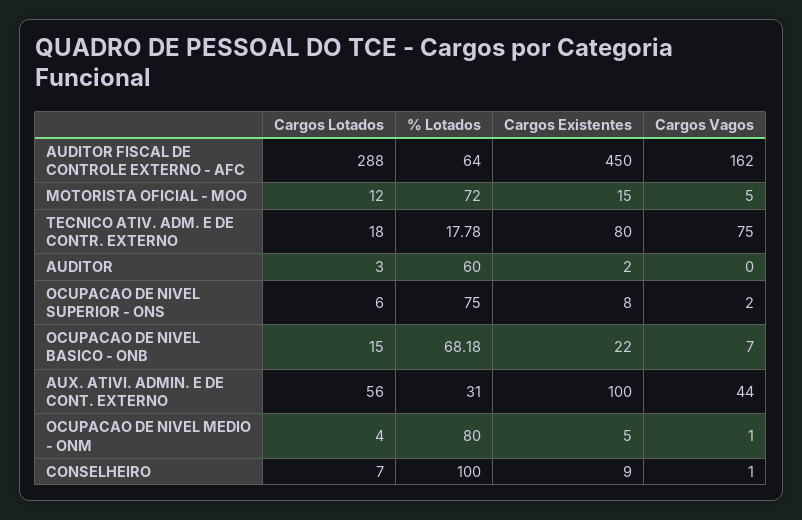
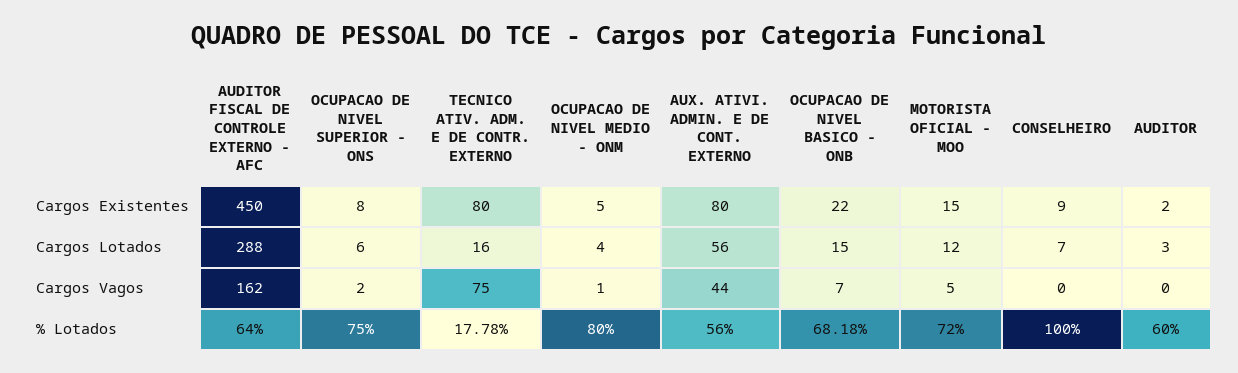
  {
    "Cargos Lotados": {
      "AUDITOR FISCAL DE CONTROLE EXTERNO - AFC": 288,
      "MOTORISTA OFICIAL - MOO": 12,
-     "TECNICO ATIV. ADM. E DE CONTR. EXTERNO": 18,
+     "TECNICO ATIV. ADM. E DE CONTR. EXTERNO": 16,
      "AUDITOR": 3,
      "OCUPACAO DE NIVEL SUPERIOR - ONS": 6,
      "OCUPACAO DE NIVEL BASICO - ONB": 15,
      "AUX. ATIVI. ADMIN. E DE CONT. EXTERNO": 56,
      "OCUPACAO DE NIVEL MEDIO - ONM": 4,
      "CONSELHEIRO": 7
    },
    "% Lotados": {
      "AUDITOR FISCAL DE CONTROLE EXTERNO - AFC": 64,
      "MOTORISTA OFICIAL - MOO": 72,
      "TECNICO ATIV. ADM. E DE CONTR. EXTERNO": 17.78,
      "AUDITOR": 60,
      "OCUPACAO DE NIVEL SUPERIOR - ONS": 75,
      "OCUPACAO DE NIVEL BASICO - ONB": 68.18,
-     "AUX. ATIVI. ADMIN. E DE CONT. EXTERNO": 31,
+     "AUX. ATIVI. ADMIN. E DE CONT. EXTERNO": 56,
      "OCUPACAO DE NIVEL MEDIO - ONM": 80,
      "CONSELHEIRO": 100
    },
    "Cargos Existentes": {
      "AUDITOR FISCAL DE CONTROLE EXTERNO - AFC": 450,
      "MOTORISTA OFICIAL - MOO": 15,
      "TECNICO ATIV. ADM. E DE CONTR. EXTERNO": 80,
      "AUDITOR": 2,
      "OCUPACAO DE NIVEL SUPERIOR - ONS": 8,
      "OCUPACAO DE NIVEL BASICO - ONB": 22,
-     "AUX. ATIVI. ADMIN. E DE CONT. EXTERNO": 100,
+     "AUX. ATIVI. ADMIN. E DE CONT. EXTERNO": 80,
      "OCUPACAO DE NIVEL MEDIO - ONM": 5,
      "CONSELHEIRO": 9
    },
    "Cargos Vagos": {
      "AUDITOR FISCAL DE CONTROLE EXTERNO - AFC": 162,
      "MOTORISTA OFICIAL - MOO": 5,
      "TECNICO ATIV. ADM. E DE CONTR. EXTERNO": 75,
      "AUDITOR": 0,
      "OCUPACAO DE NIVEL SUPERIOR - ONS": 2,
      "OCUPACAO DE NIVEL BASICO - ONB": 7,
      "AUX. ATIVI. ADMIN. E DE CONT. EXTERNO": 44,
      "OCUPACAO DE NIVEL MEDIO - ONM": 1,
-     "CONSELHEIRO": 1
+     "CONSELHEIRO": 0
    }
  }

